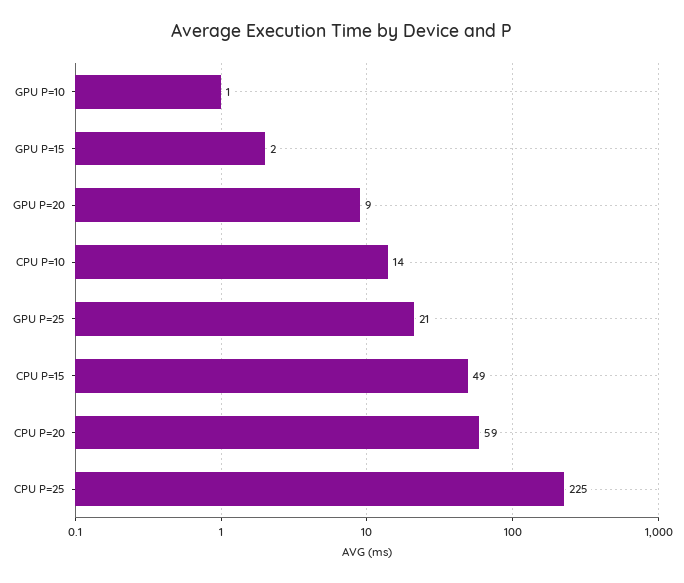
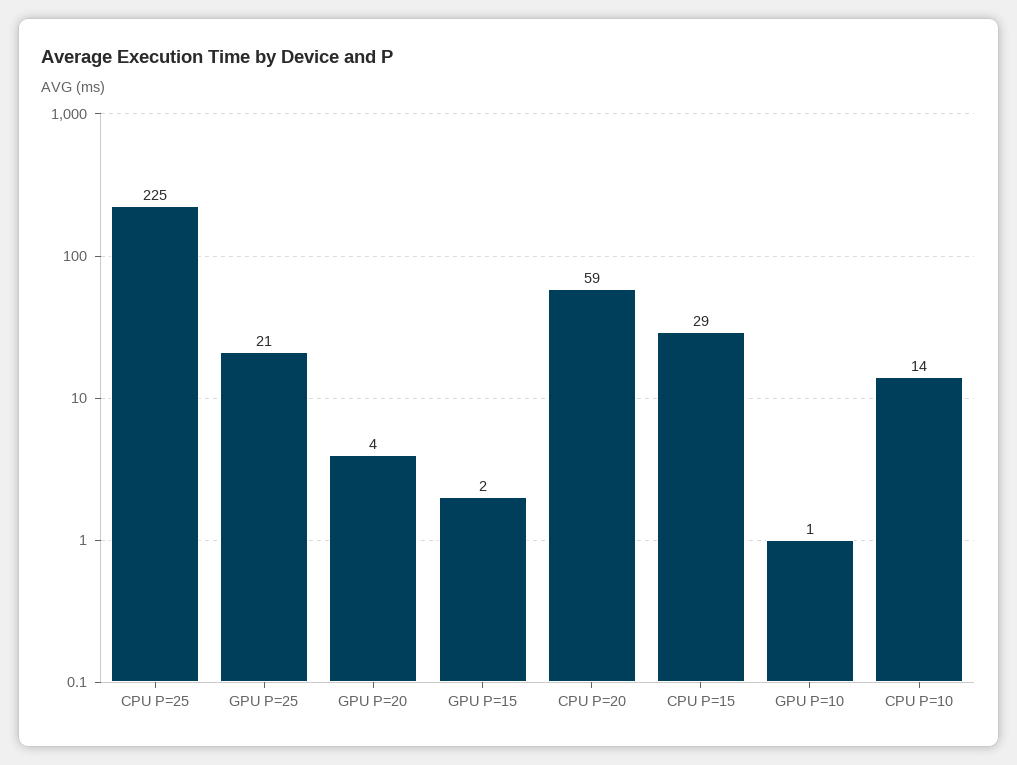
  {
    "GPU P=10": 1,
    "GPU P=15": 2,
-   "GPU P=20": 9,
+   "GPU P=20": 4,
    "CPU P=10": 14,
    "GPU P=25": 21,
-   "CPU P=15": 49,
+   "CPU P=15": 29,
    "CPU P=20": 59,
    "CPU P=25": 225
  }

